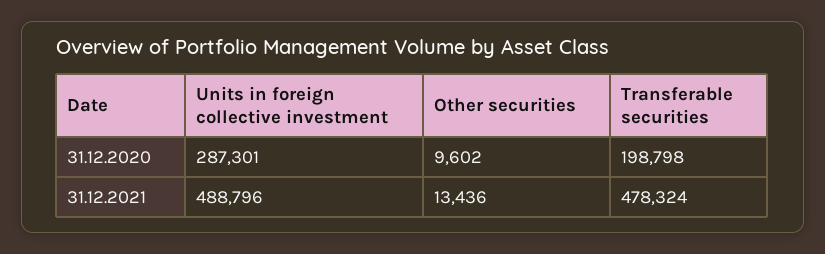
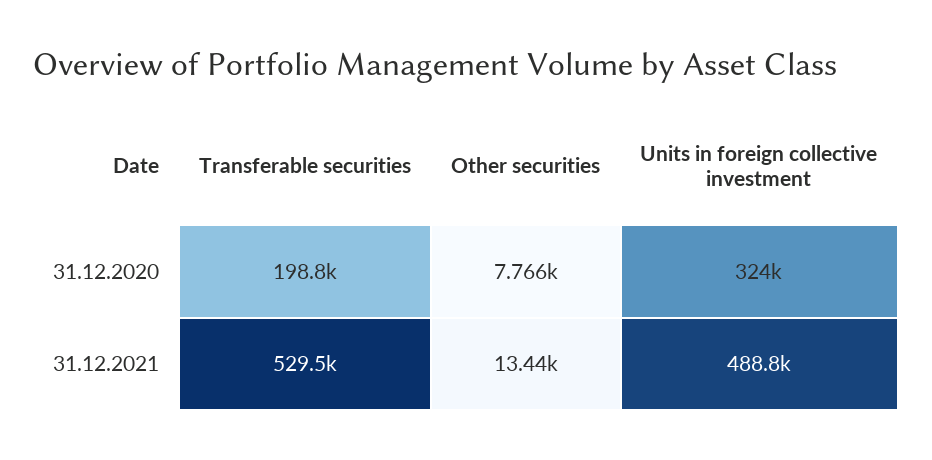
  {
    "Units in foreign collective investment": {
-     "31.12.2020": 287301,
+     "31.12.2020": 324000,
      "31.12.2021": 488796
    },
    "Other securities": {
-     "31.12.2020": 9602,
+     "31.12.2020": 7766,
      "31.12.2021": 13436
    },
    "Transferable securities": {
      "31.12.2020": 198798,
-     "31.12.2021": 478324
+     "31.12.2021": 529500
    }
  }

